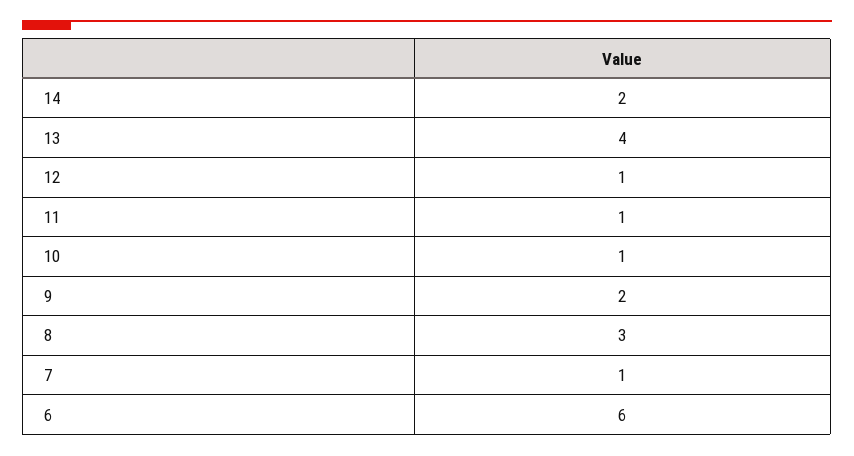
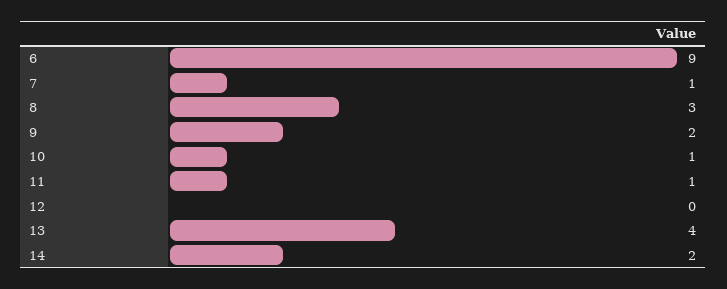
  {
    "14": 2,
    "13": 4,
-   "12": 1,
+   "12": 0,
    "11": 1,
    "10": 1,
    "9": 2,
    "8": 3,
    "7": 1,
-   "6": 6
+   "6": 9
  }

